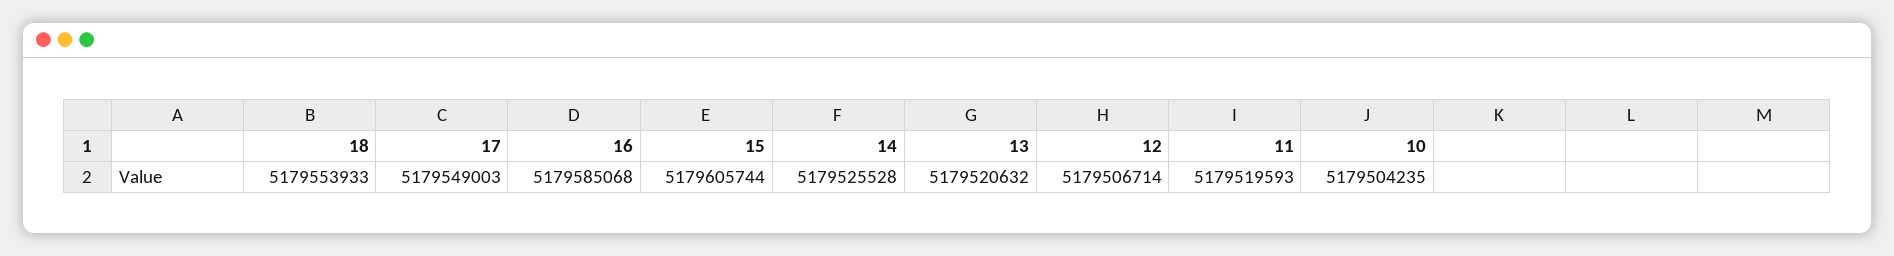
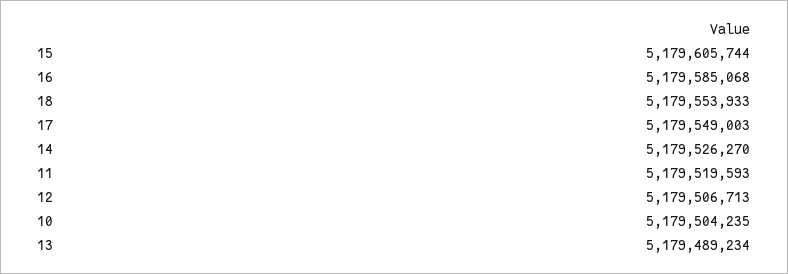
  {
    "18": 5179553933,
    "17": 5179549003,
    "16": 5179585068,
    "15": 5179605744,
-   "14": 5179525528,
+   "14": 5179526270,
-   "13": 5179520632,
+   "13": 5179489234,
-   "12": 5179506714,
+   "12": 5179506713,
    "11": 5179519593,
    "10": 5179504235
  }

